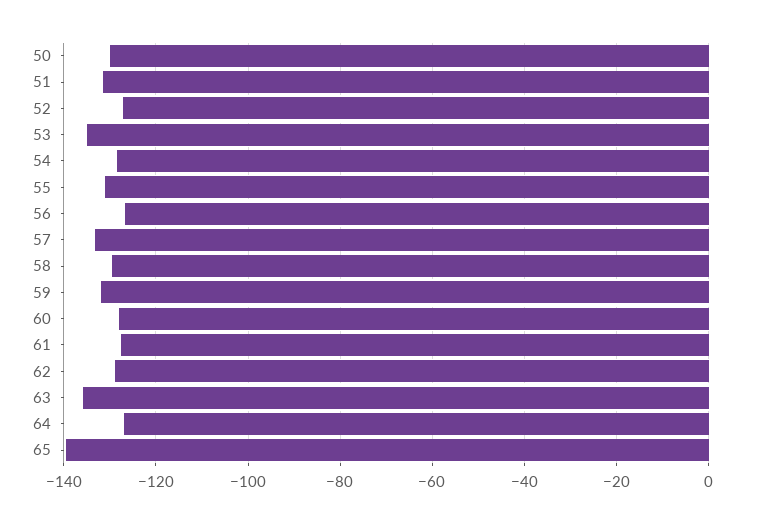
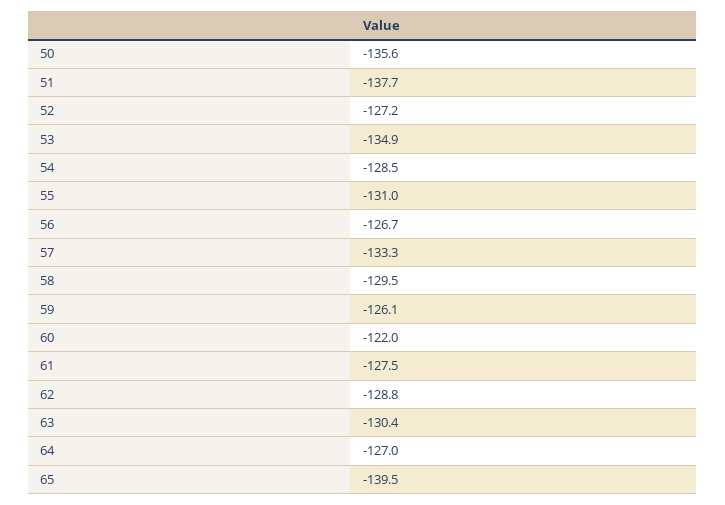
  {
-   "50": -130,
+   "50": -135.6,
-   "51": -132,
+   "51": -137.7,
    "52": -127.2,
    "53": -134.9,
    "54": -128.5,
    "55": -131,
    "56": -126.7,
    "57": -133.3,
    "58": -129.5,
-   "59": -132,
+   "59": -126.1,
-   "60": -128,
+   "60": -122,
    "61": -127.5,
    "62": -128.8,
-   "63": -136,
+   "63": -130.4,
    "64": -127,
    "65": -139.5
  }

